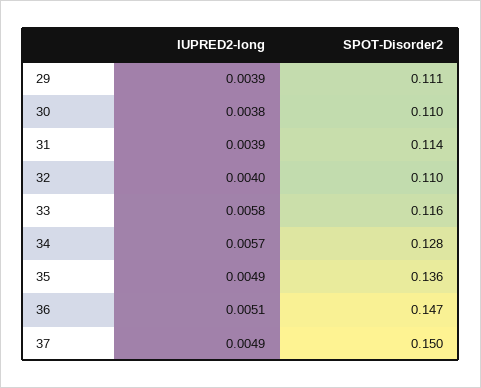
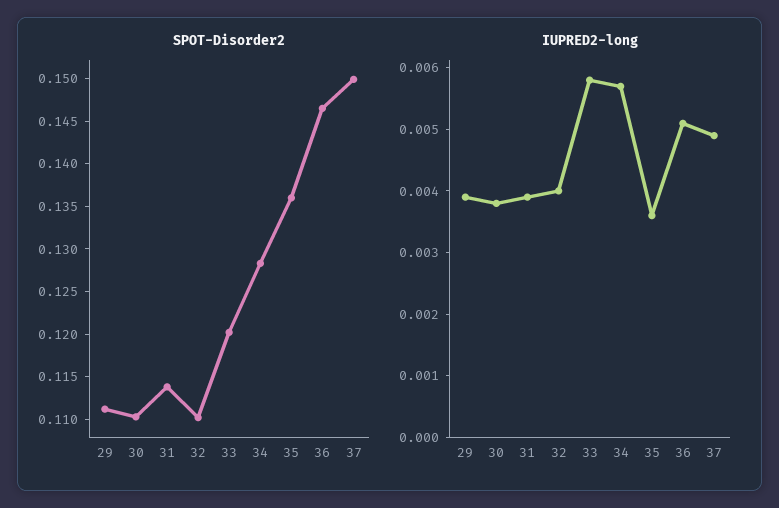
  {
    "IUPRED2-long": {
      "29": 0.0039,
      "30": 0.0038,
      "31": 0.0039,
      "32": 0.004,
      "33": 0.0058,
      "34": 0.0057,
-     "35": 0.0049,
+     "35": 0.0035,
      "36": 0.0051,
      "37": 0.0049
    },
    "SPOT-Disorder2": {
      "29": 0.111,
      "30": 0.11,
      "31": 0.114,
      "32": 0.11,
-     "33": 0.116,
+     "33": 0.12,
      "34": 0.128,
      "35": 0.136,
      "36": 0.147,
      "37": 0.15
    }
  }

